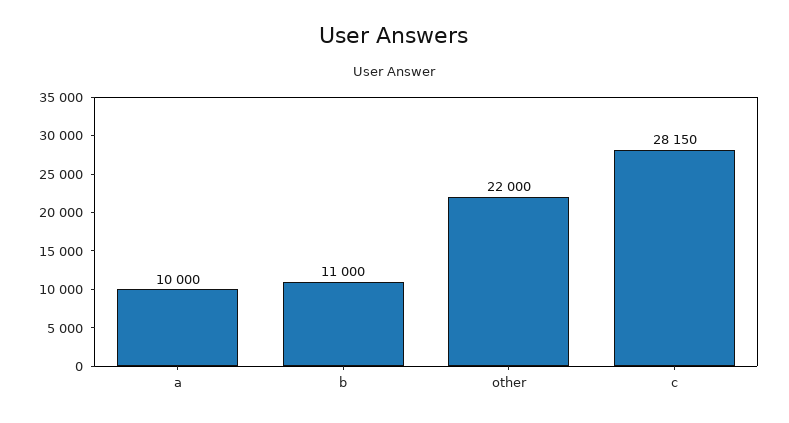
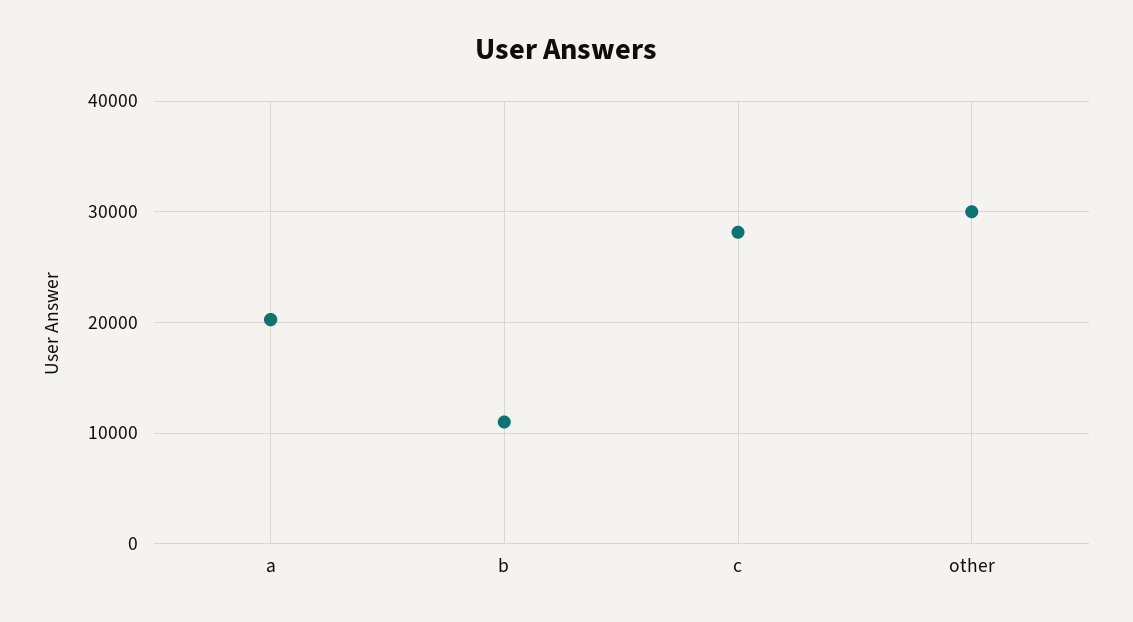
  {
-   "a": 10000,
+   "a": 20000,
    "b": 11000,
-   "other": 22000,
+   "other": 30000,
    "c": 28150
  }

